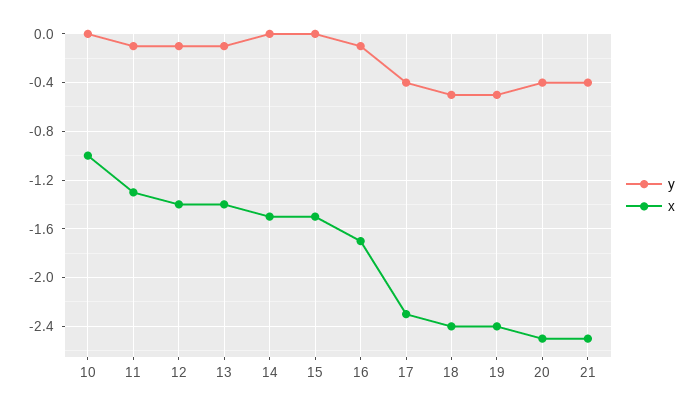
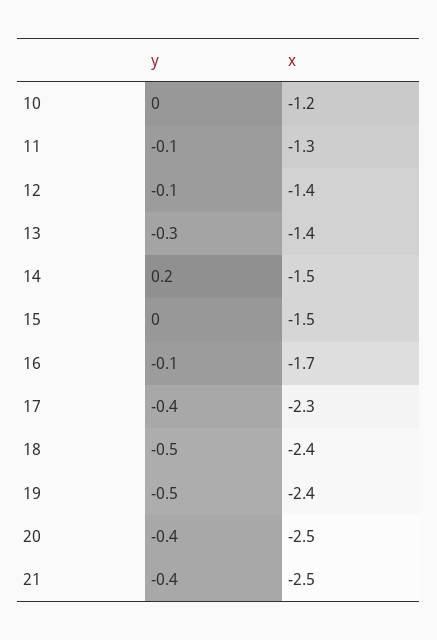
  {
    "y": {
      "10": 0,
      "11": -0.1,
      "12": -0.1,
-     "13": -0.1,
+     "13": -0.3,
-     "14": 0,
+     "14": 0.2,
      "15": 0,
      "16": -0.1,
      "17": -0.4,
      "18": -0.5,
      "19": -0.5,
      "20": -0.4,
      "21": -0.4
    },
    "x": {
-     "10": -1,
+     "10": -1.2,
      "11": -1.3,
      "12": -1.4,
      "13": -1.4,
      "14": -1.5,
      "15": -1.5,
      "16": -1.7,
      "17": -2.3,
      "18": -2.4,
      "19": -2.4,
      "20": -2.5,
      "21": -2.5
    }
  }

